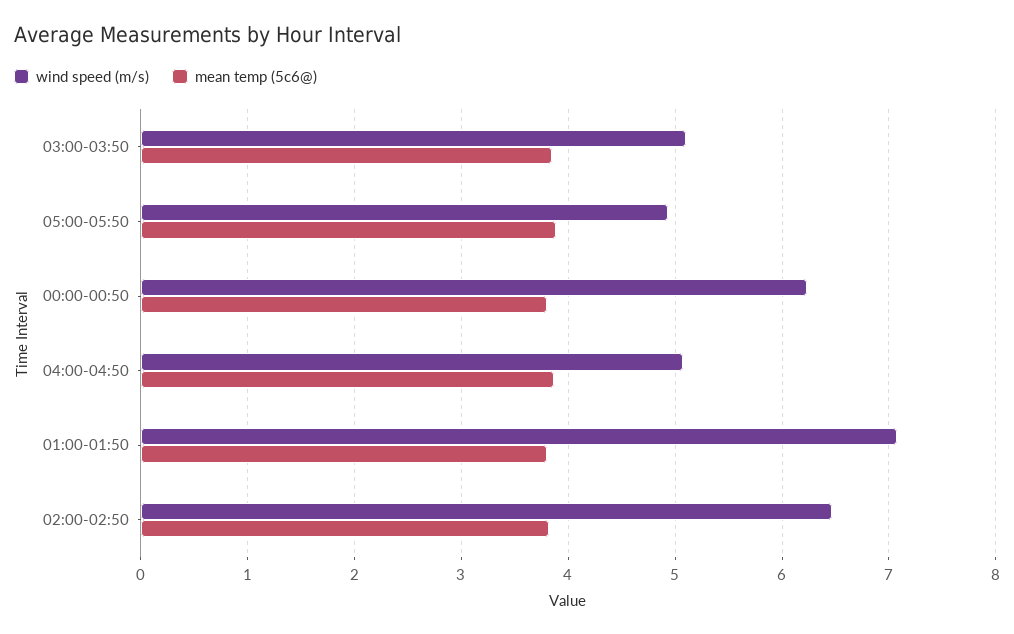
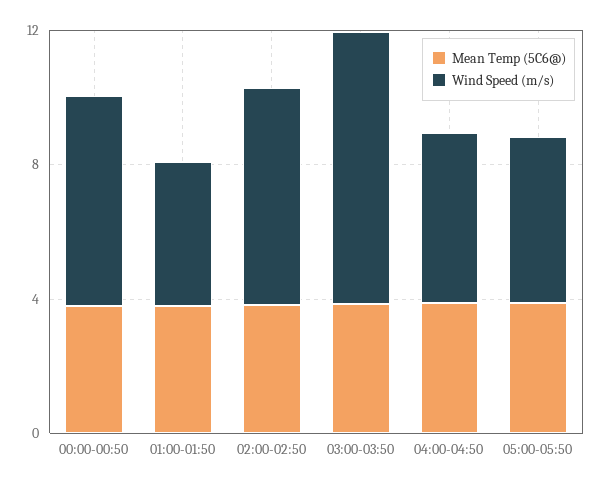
  {
    "wind speed (m/s)": {
-     "03:00-03:50": 5.1,
+     "03:00-03:50": 8,
      "05:00-05:50": 4.9,
      "00:00-00:50": 6.2,
      "04:00-04:50": 5.1,
-     "01:00-01:50": 7.1,
+     "01:00-01:50": 4,
      "02:00-02:50": 6.5
    },
    "mean temp (5c6@)": {
      "03:00-03:50": 3.9,
      "05:00-05:50": 3.9,
      "00:00-00:50": 3.8,
      "04:00-04:50": 3.9,
      "01:00-01:50": 3.8,
      "02:00-02:50": 3.8
    }
  }

